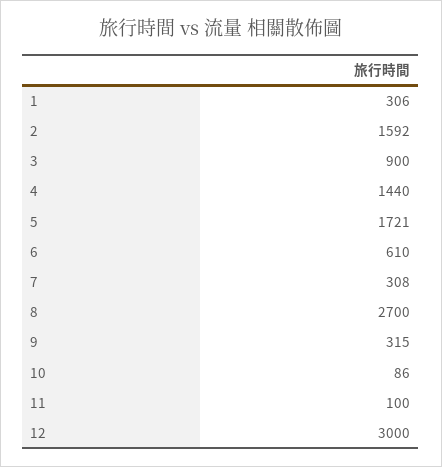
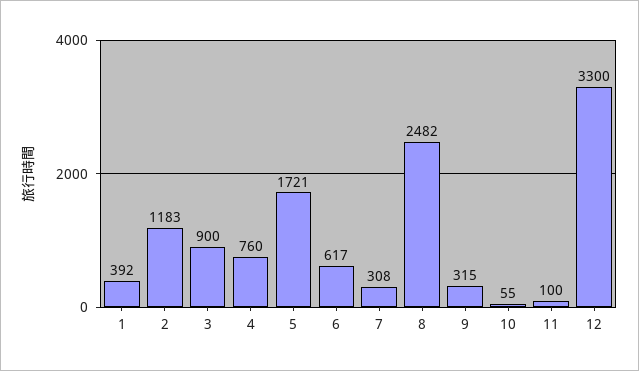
  {
-   "1": 306,
+   "1": 392,
-   "2": 1592,
+   "2": 1183,
    "3": 900,
-   "4": 1440,
+   "4": 760,
    "5": 1721,
-   "6": 610,
+   "6": 617,
    "7": 308,
-   "8": 2700,
+   "8": 2482,
    "9": 315,
-   "10": 86,
+   "10": 55,
    "11": 100,
-   "12": 3000
+   "12": 3300
  }

